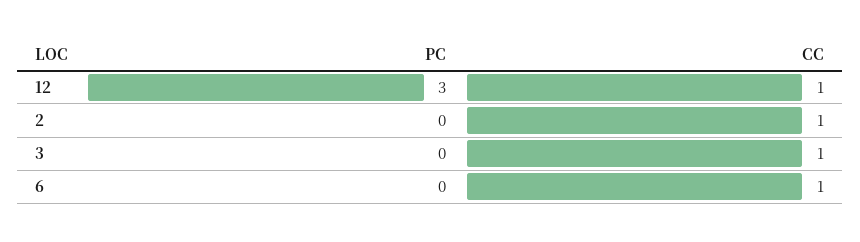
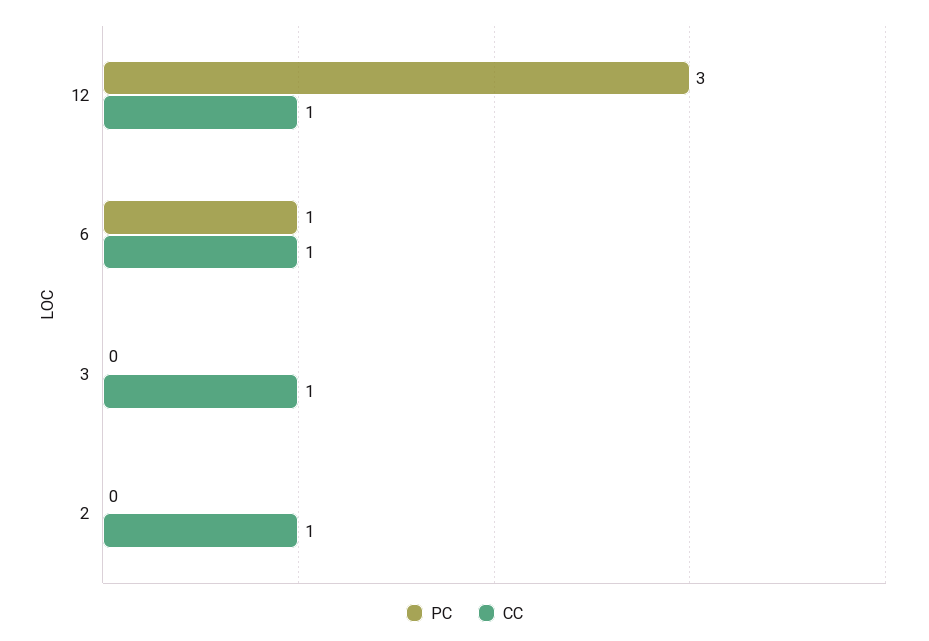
  {
    "PC": {
      "12": 3,
      "2": 0,
      "3": 0,
-     "6": 0
+     "6": 1
    },
    "CC": {
      "12": 1,
      "2": 1,
      "3": 1,
      "6": 1
    }
  }

